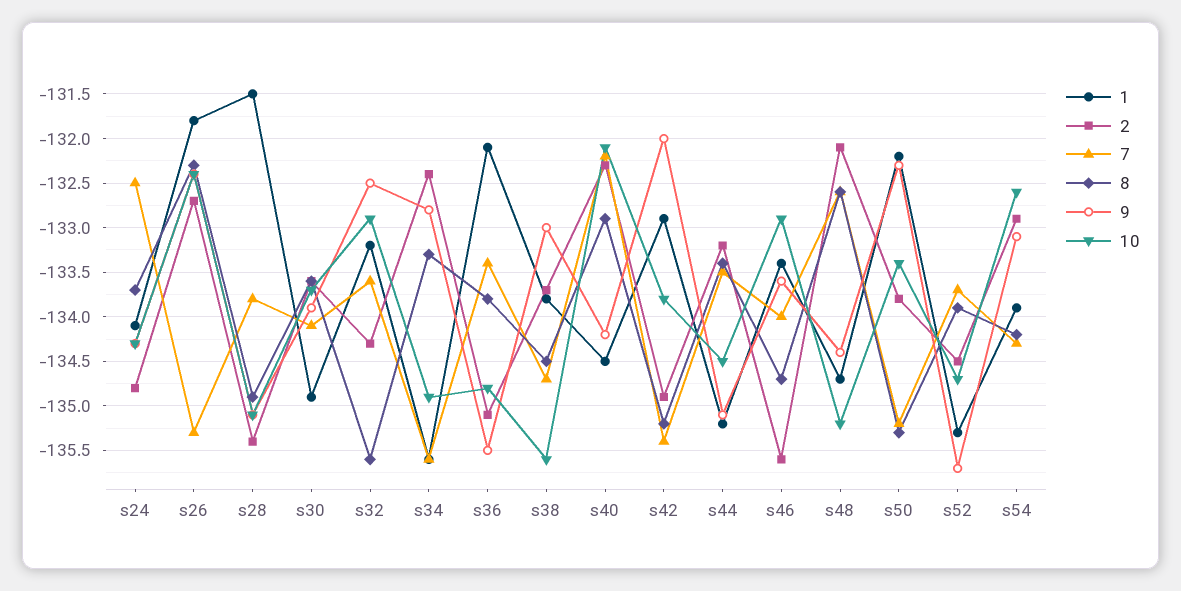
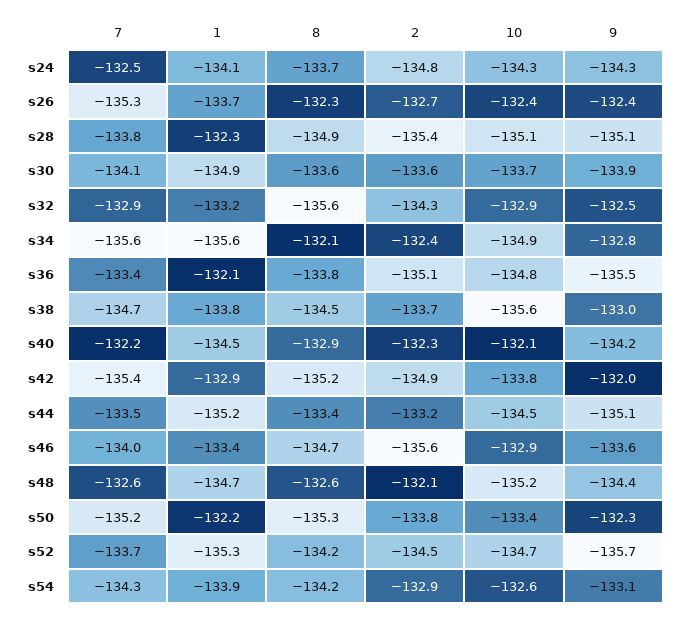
  {
    "1": {
      "s24": -134.1,
-     "s26": -131.8,
+     "s26": -133.7,
-     "s28": -131.5,
+     "s28": -132.3,
      "s30": -134.9,
      "s32": -133.2,
      "s34": -135.6,
      "s36": -132.1,
      "s38": -133.8,
      "s40": -134.5,
      "s42": -132.9,
      "s44": -135.2,
      "s46": -133.4,
      "s48": -134.7,
      "s50": -132.2,
      "s52": -135.3,
      "s54": -133.9
    },
    "2": {
      "s24": -134.8,
      "s26": -132.7,
      "s28": -135.4,
      "s30": -133.6,
      "s32": -134.3,
      "s34": -132.4,
      "s36": -135.1,
      "s38": -133.7,
      "s40": -132.3,
      "s42": -134.9,
      "s44": -133.2,
      "s46": -135.6,
      "s48": -132.1,
      "s50": -133.8,
      "s52": -134.5,
      "s54": -132.9
    },
    "7": {
      "s24": -132.5,
      "s26": -135.3,
      "s28": -133.8,
      "s30": -134.1,
-     "s32": -133.6,
+     "s32": -132.9,
      "s34": -135.6,
      "s36": -133.4,
      "s38": -134.7,
      "s40": -132.2,
      "s42": -135.4,
      "s44": -133.5,
      "s46": -134,
      "s48": -132.6,
      "s50": -135.2,
      "s52": -133.7,
      "s54": -134.3
    },
    "8": {
      "s24": -133.7,
      "s26": -132.3,
      "s28": -134.9,
      "s30": -133.6,
      "s32": -135.6,
-     "s34": -133.3,
+     "s34": -132.1,
      "s36": -133.8,
      "s38": -134.5,
      "s40": -132.9,
      "s42": -135.2,
      "s44": -133.4,
      "s46": -134.7,
      "s48": -132.6,
      "s50": -135.3,
-     "s52": -133.9,
+     "s52": -134.2,
      "s54": -134.2
    },
    "9": {
      "s24": -134.3,
      "s26": -132.4,
      "s28": -135.1,
      "s30": -133.9,
      "s32": -132.5,
      "s34": -132.8,
      "s36": -135.5,
      "s38": -133,
      "s40": -134.2,
      "s42": -132,
      "s44": -135.1,
      "s46": -133.6,
      "s48": -134.4,
      "s50": -132.3,
      "s52": -135.7,
      "s54": -133.1
    },
    "10": {
      "s24": -134.3,
      "s26": -132.4,
      "s28": -135.1,
      "s30": -133.7,
      "s32": -132.9,
      "s34": -134.9,
      "s36": -134.8,
      "s38": -135.6,
      "s40": -132.1,
      "s42": -133.8,
      "s44": -134.5,
      "s46": -132.9,
      "s48": -135.2,
      "s50": -133.4,
      "s52": -134.7,
      "s54": -132.6
    }
  }

